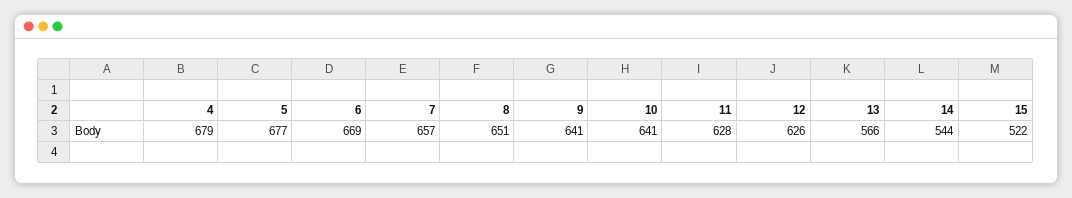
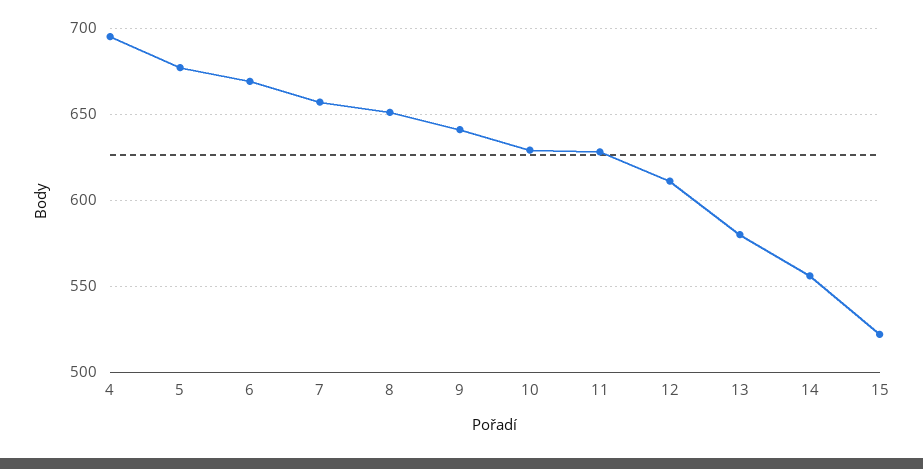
  {
-   "4": 679,
+   "4": 695,
    "5": 677,
    "6": 669,
    "7": 657,
    "8": 651,
    "9": 641,
-   "10": 641,
+   "10": 630,
    "11": 628,
-   "12": 626,
+   "12": 610,
-   "13": 566,
+   "13": 580,
-   "14": 544,
+   "14": 555,
    "15": 522
  }

